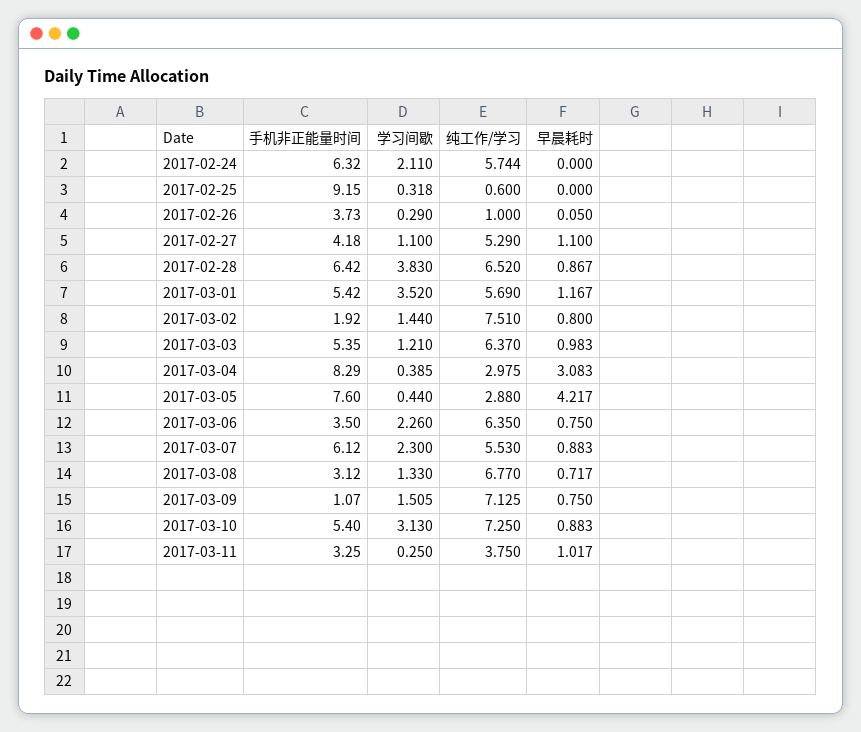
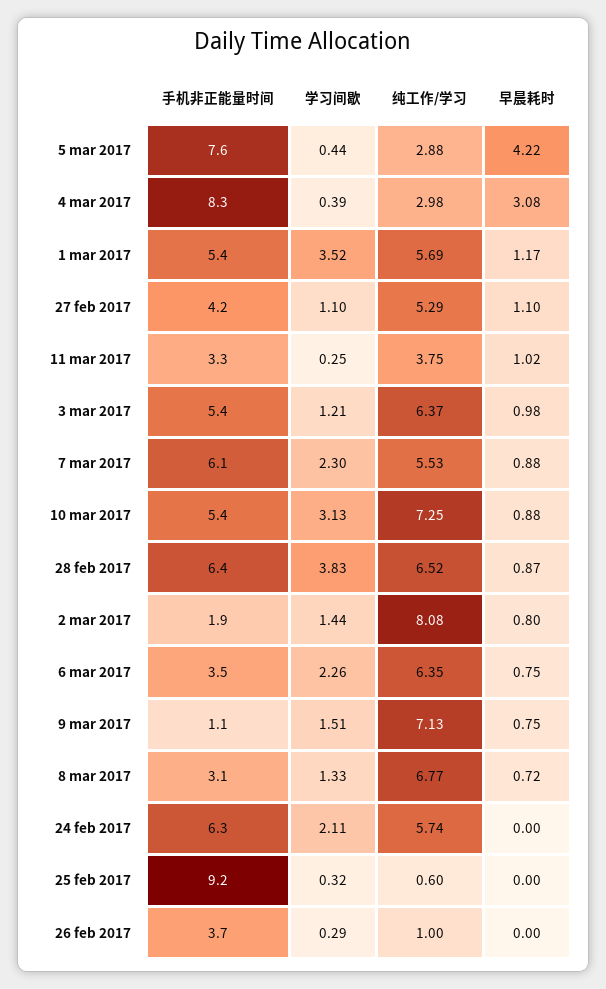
  {
    "手机非正能量时间": {
      "2017-02-24": 6.32,
      "2017-02-25": 9.15,
      "2017-02-26": 3.73,
      "2017-02-27": 4.18,
      "2017-02-28": 6.42,
      "2017-03-01": 5.42,
      "2017-03-02": 1.92,
      "2017-03-03": 5.35,
      "2017-03-04": 8.29,
      "2017-03-05": 7.6,
      "2017-03-06": 3.5,
      "2017-03-07": 6.12,
      "2017-03-08": 3.12,
      "2017-03-09": 1.07,
      "2017-03-10": 5.4,
      "2017-03-11": 3.25
    },
    "学习间歇": {
      "2017-02-24": 2.11,
      "2017-02-25": 0.318,
      "2017-02-26": 0.29,
      "2017-02-27": 1.1,
      "2017-02-28": 3.83,
      "2017-03-01": 3.52,
      "2017-03-02": 1.44,
      "2017-03-03": 1.21,
      "2017-03-04": 0.385,
      "2017-03-05": 0.44,
      "2017-03-06": 2.26,
      "2017-03-07": 2.3,
      "2017-03-08": 1.33,
      "2017-03-09": 1.505,
      "2017-03-10": 3.13,
      "2017-03-11": 0.25
    },
    "纯工作/学习": {
      "2017-02-24": 5.744,
      "2017-02-25": 0.6,
      "2017-02-26": 1,
      "2017-02-27": 5.29,
      "2017-02-28": 6.52,
      "2017-03-01": 5.69,
-     "2017-03-02": 7.51,
+     "2017-03-02": 8.08,
      "2017-03-03": 6.37,
      "2017-03-04": 2.975,
      "2017-03-05": 2.88,
      "2017-03-06": 6.35,
      "2017-03-07": 5.53,
      "2017-03-08": 6.77,
      "2017-03-09": 7.125,
      "2017-03-10": 7.25,
      "2017-03-11": 3.75
    },
    "早晨耗时": {
      "2017-02-24": 0,
      "2017-02-25": 0,
-     "2017-02-26": 0.05,
+     "2017-02-26": 0,
      "2017-02-27": 1.1,
      "2017-02-28": 0.867,
      "2017-03-01": 1.167,
      "2017-03-02": 0.8,
      "2017-03-03": 0.983,
      "2017-03-04": 3.083,
      "2017-03-05": 4.217,
      "2017-03-06": 0.75,
      "2017-03-07": 0.883,
      "2017-03-08": 0.717,
      "2017-03-09": 0.75,
      "2017-03-10": 0.883,
      "2017-03-11": 1.017
    }
  }

